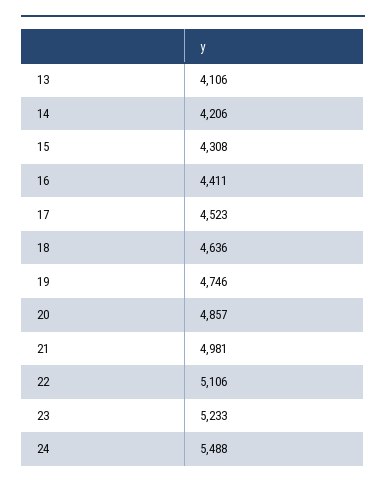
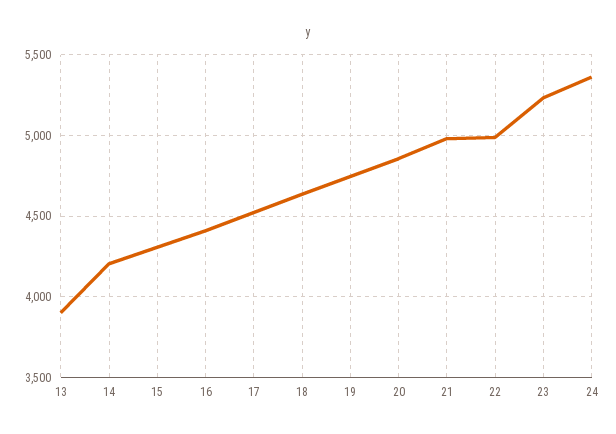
  {
-   "13": 4106,
+   "13": 3900,
    "14": 4206,
    "15": 4308,
    "16": 4411,
    "17": 4523,
    "18": 4636,
    "19": 4746,
    "20": 4857,
    "21": 4981,
-   "22": 5106,
+   "22": 5000,
    "23": 5233,
-   "24": 5488
+   "24": 5350
  }

